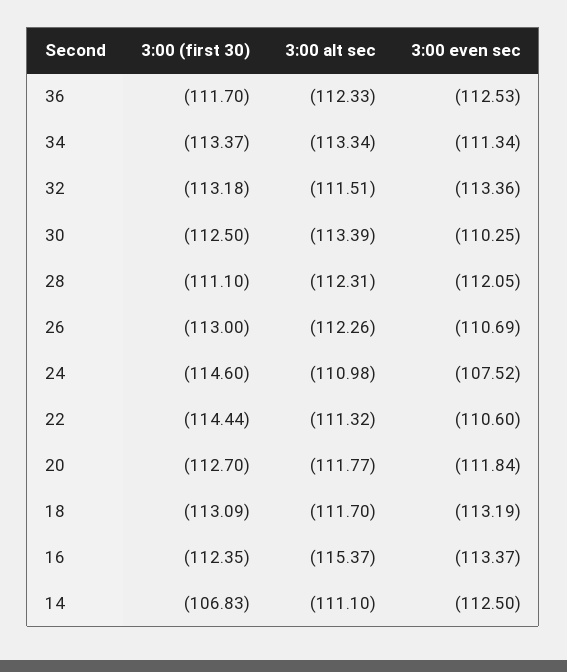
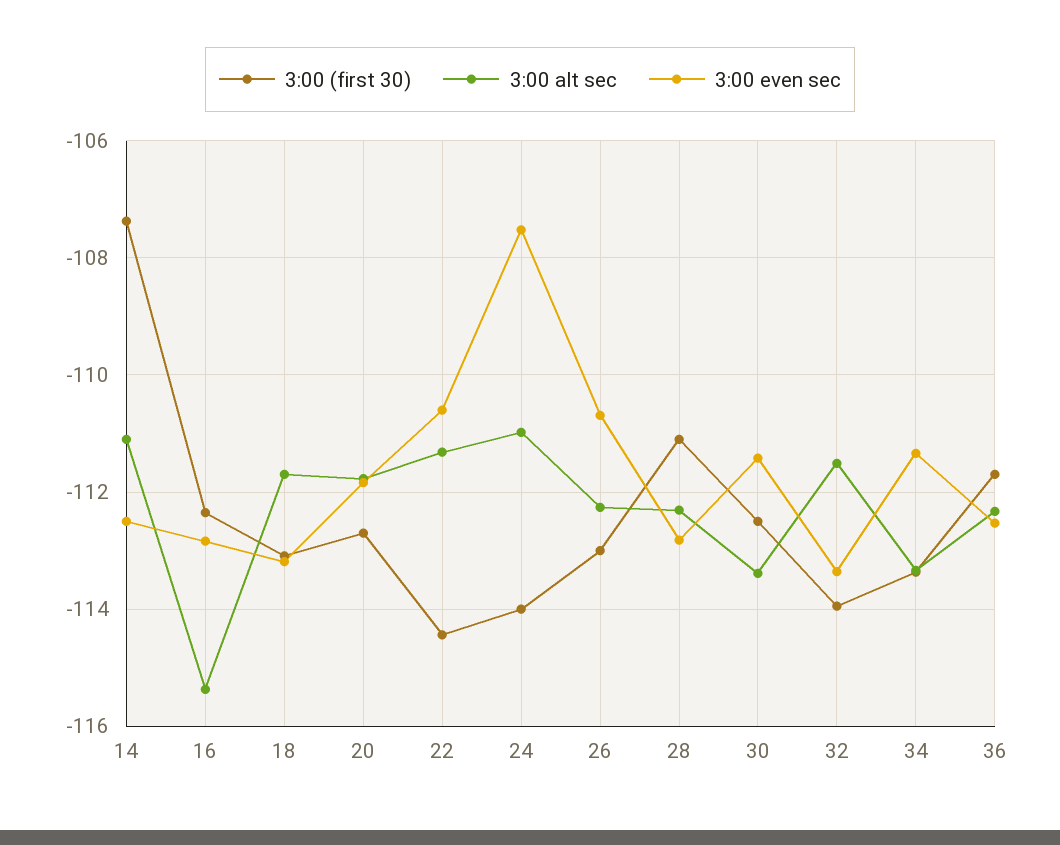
  {
    "3:00 (first 30)": {
      "36": -111.7,
      "34": -113.37,
-     "32": -113.18,
+     "32": -114,
      "30": -112.5,
      "28": -111.1,
      "26": -113,
-     "24": -114.6,
+     "24": -114,
      "22": -114.44,
      "20": -112.7,
      "18": -113.09,
      "16": -112.35,
-     "14": -106.83
+     "14": -107.4
    },
    "3:00 alt sec": {
      "36": -112.33,
      "34": -113.34,
      "32": -111.51,
      "30": -113.39,
      "28": -112.31,
      "26": -112.26,
      "24": -110.98,
      "22": -111.32,
      "20": -111.77,
      "18": -111.7,
      "16": -115.37,
      "14": -111.1
    },
    "3:00 even sec": {
      "36": -112.53,
      "34": -111.34,
      "32": -113.36,
-     "30": -110.25,
+     "30": -111.4,
-     "28": -112.05,
+     "28": -112.8,
      "26": -110.69,
      "24": -107.52,
      "22": -110.6,
      "20": -111.84,
      "18": -113.19,
-     "16": -113.37,
+     "16": -112.8,
      "14": -112.5
    }
  }

